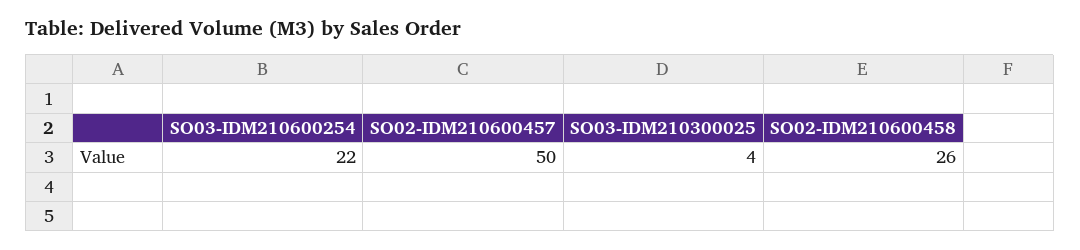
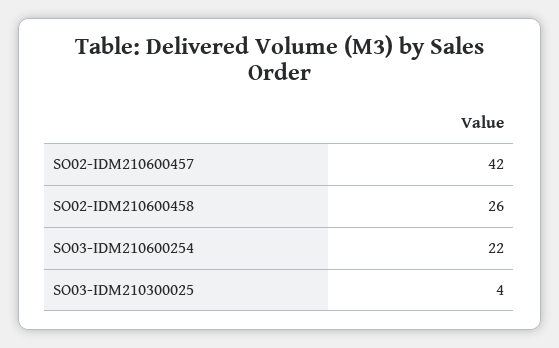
  {
    "SO03-IDM210600254": 22,
-   "SO02-IDM210600457": 50,
+   "SO02-IDM210600457": 42,
    "SO03-IDM210300025": 4,
    "SO02-IDM210600458": 26
  }

